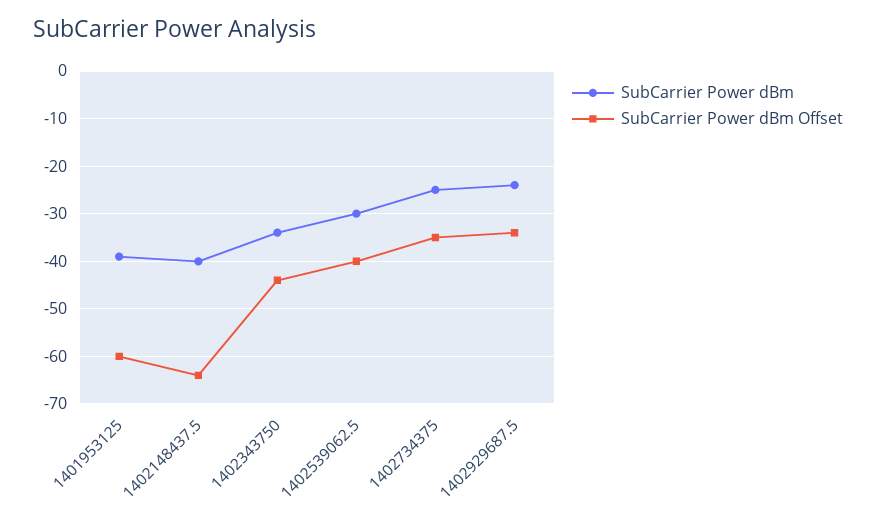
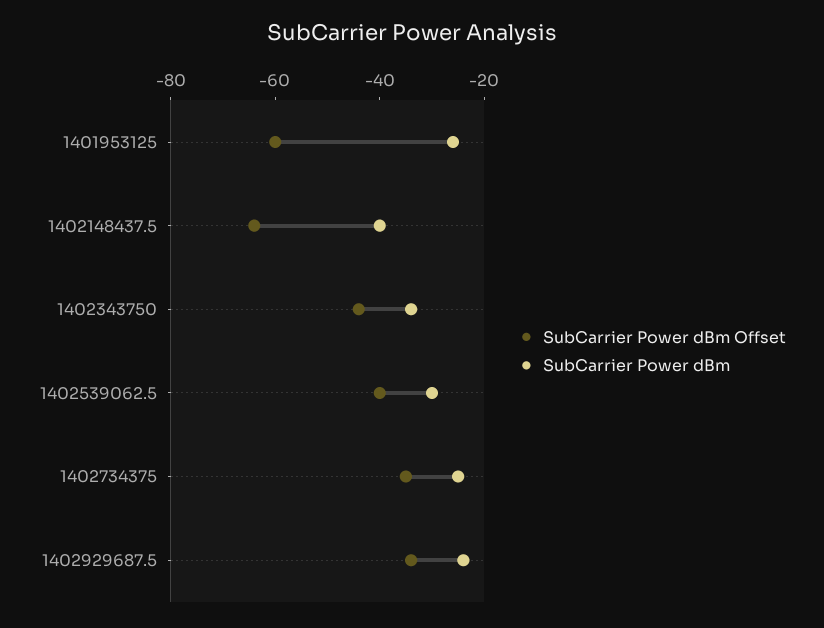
  {
    "SubCarrier Power dBm": {
-     "1401953125": -40,
+     "1401953125": -25,
      "1402148437.5": -40,
      "1402343750": -35,
      "1402539062.5": -30,
      "1402734375": -25,
      "1402929687.5": -25
    },
    "SubCarrier Power dBm Offset": {
      "1401953125": -60,
      "1402148437.5": -65,
      "1402343750": -45,
      "1402539062.5": -40,
      "1402734375": -35,
      "1402929687.5": -35
    }
  }

